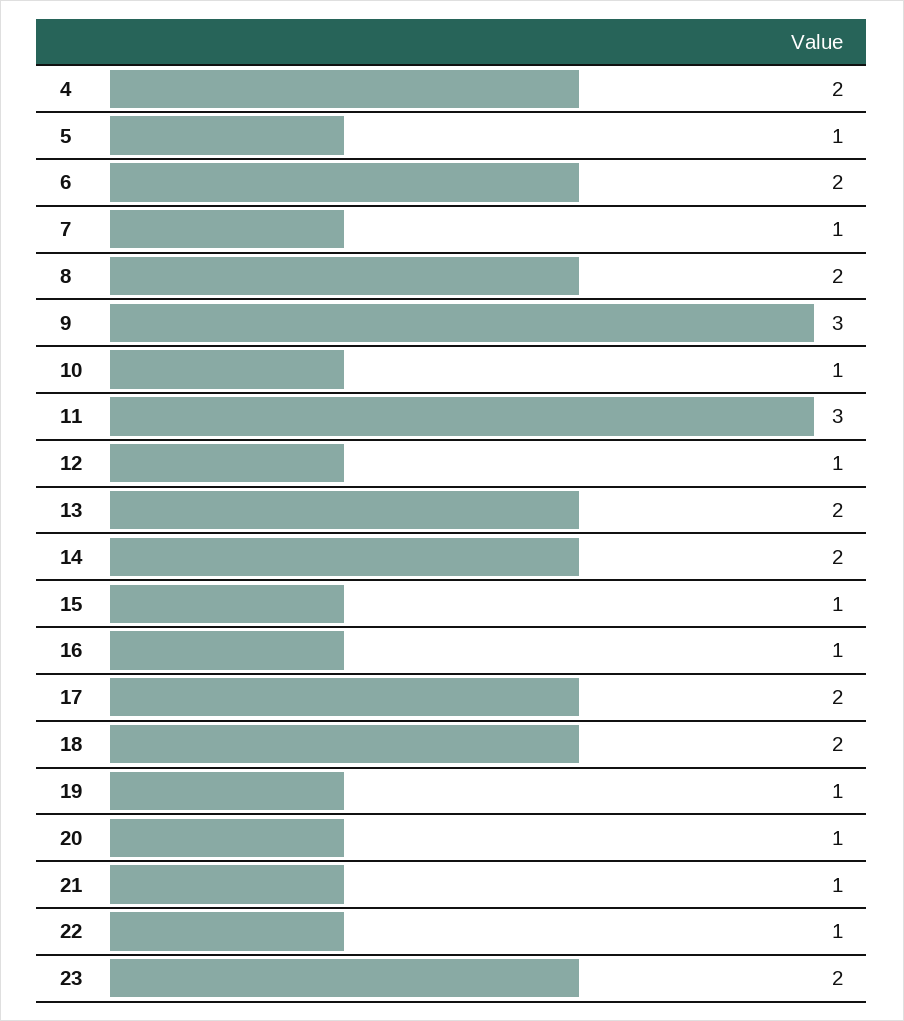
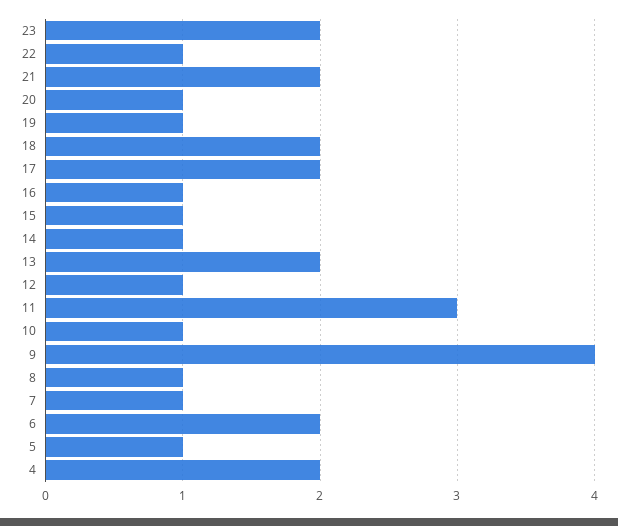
  {
    "4": 2,
    "5": 1,
    "6": 2,
    "7": 1,
-   "8": 2,
+   "8": 1,
-   "9": 3,
+   "9": 4,
    "10": 1,
    "11": 3,
    "12": 1,
    "13": 2,
-   "14": 2,
+   "14": 1,
    "15": 1,
    "16": 1,
    "17": 2,
    "18": 2,
    "19": 1,
    "20": 1,
-   "21": 1,
+   "21": 2,
    "22": 1,
    "23": 2
  }

